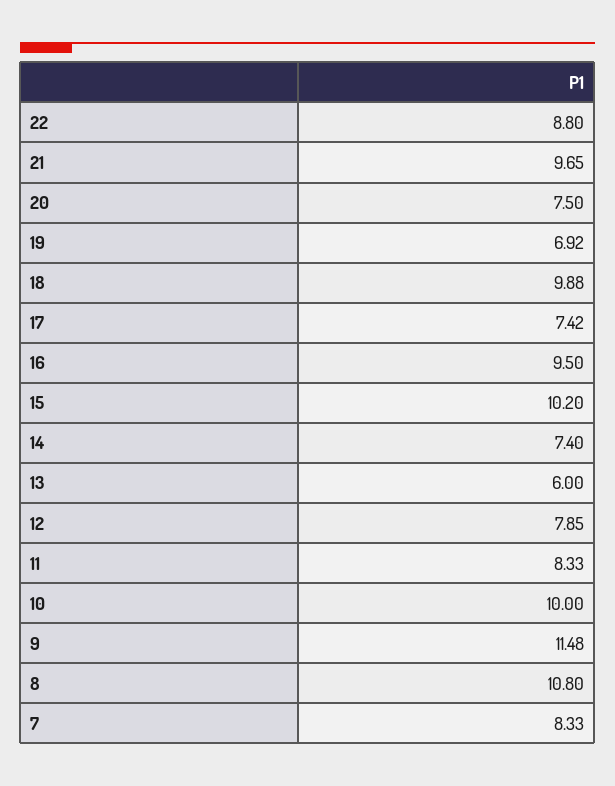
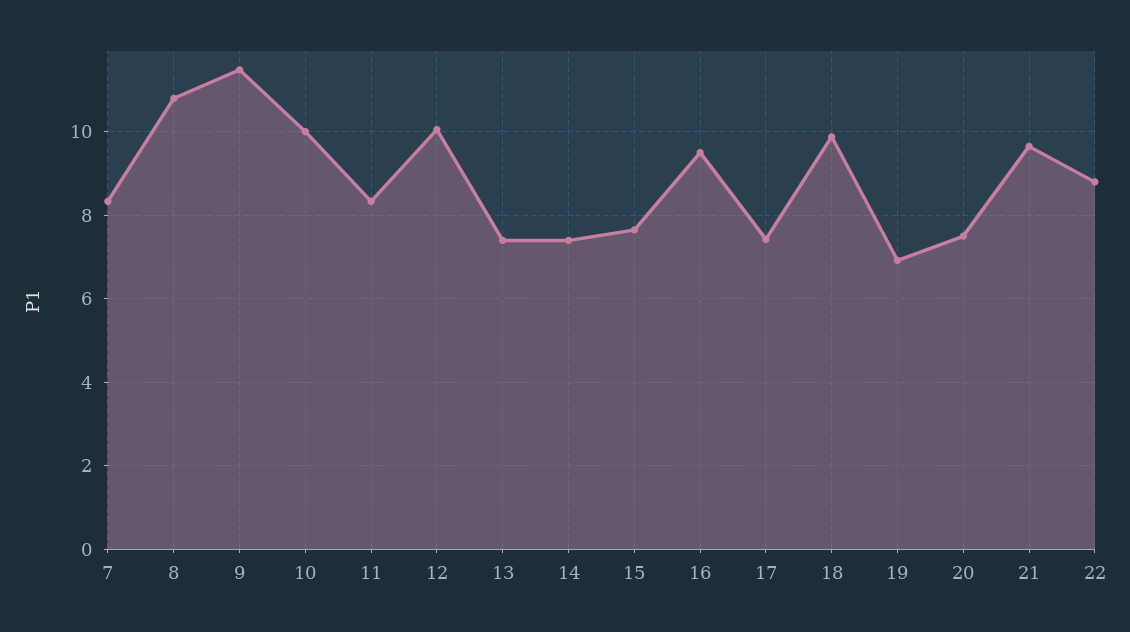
  {
    "22": 8.8,
    "21": 9.65,
    "20": 7.5,
    "19": 6.92,
    "18": 9.88,
    "17": 7.42,
    "16": 9.5,
-   "15": 10.2,
+   "15": 7.6,
    "14": 7.4,
-   "13": 6,
+   "13": 7.4,
-   "12": 7.85,
+   "12": 10,
    "11": 8.33,
    "10": 10,
    "9": 11.48,
    "8": 10.8,
    "7": 8.33
  }

